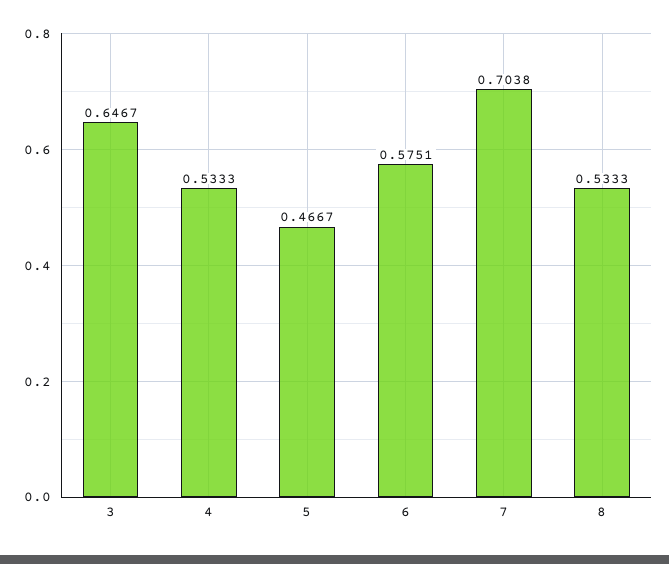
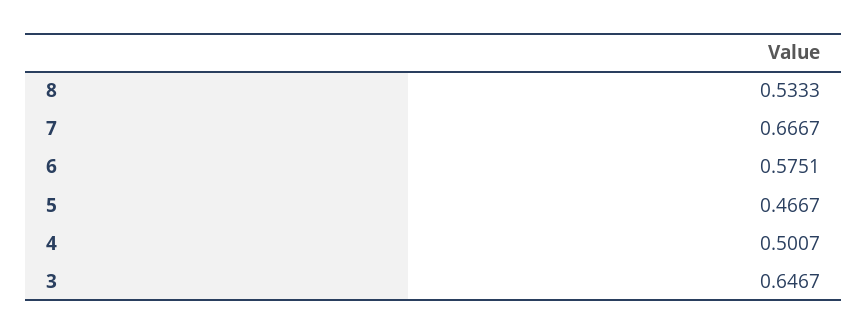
  {
    "3": 0.6467,
-   "4": 0.5333,
+   "4": 0.5007,
    "5": 0.4667,
    "6": 0.5751,
-   "7": 0.7038,
+   "7": 0.6667,
    "8": 0.5333
  }

